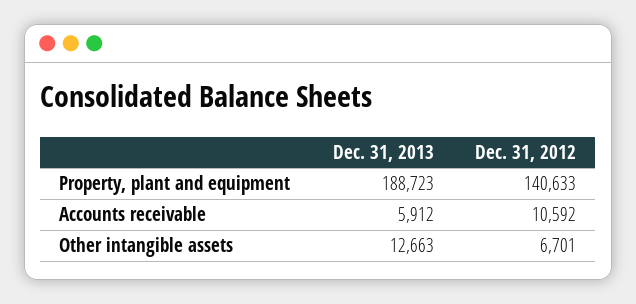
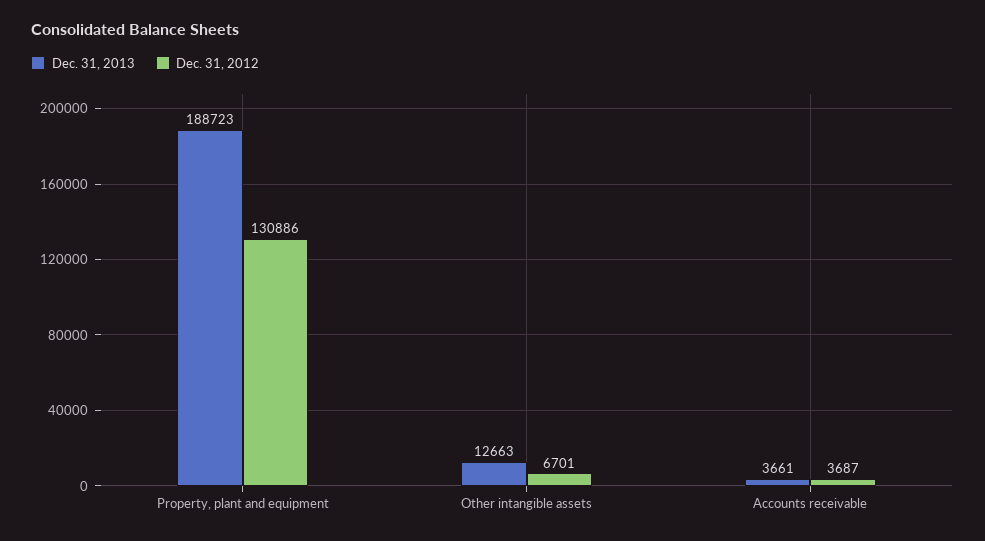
  {
    "Dec. 31, 2013": {
      "Property, plant and equipment": 188723,
-     "Accounts receivable": 5912,
+     "Accounts receivable": 3661,
      "Other intangible assets": 12663
    },
    "Dec. 31, 2012": {
-     "Property, plant and equipment": 140633,
+     "Property, plant and equipment": 130886,
-     "Accounts receivable": 10592,
+     "Accounts receivable": 3687,
      "Other intangible assets": 6701
    }
  }

